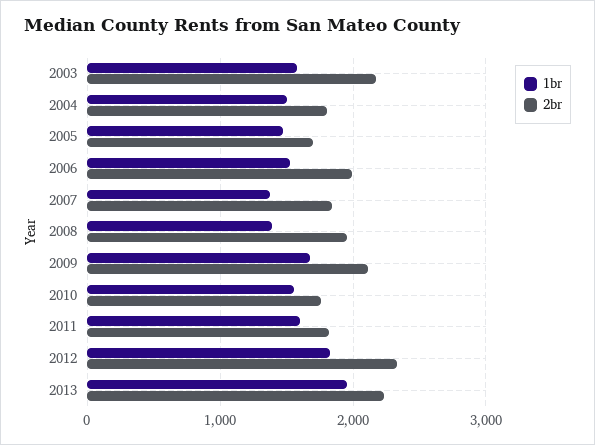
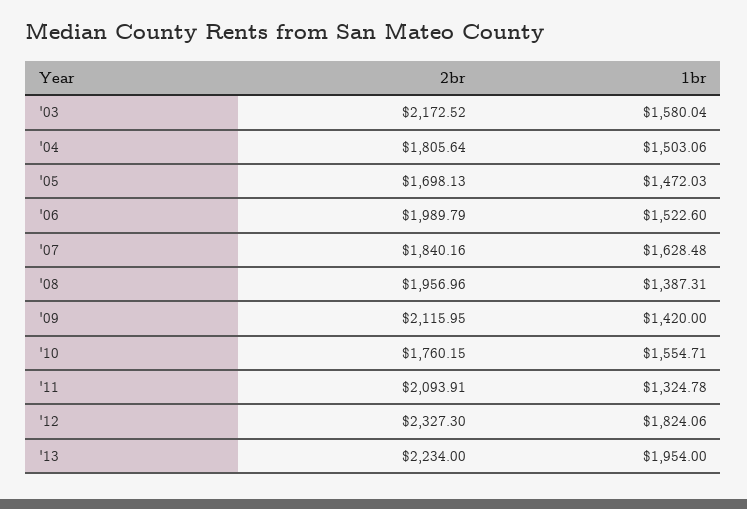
  {
    "1br": {
      "2003": 1580.04,
      "2004": 1503.06,
      "2005": 1472.03,
      "2006": 1522.6,
-     "2007": 1400,
+     "2007": 1628.48,
      "2008": 1387.31,
-     "2009": 1700,
+     "2009": 1420,
      "2010": 1554.71,
-     "2011": 1600,
+     "2011": 1324.78,
      "2012": 1824.06,
      "2013": 1954
    },
    "2br": {
      "2003": 2172.52,
      "2004": 1805.64,
      "2005": 1698.13,
      "2006": 1989.79,
      "2007": 1840.16,
      "2008": 1956.96,
      "2009": 2115.95,
      "2010": 1760.15,
-     "2011": 1800,
+     "2011": 2093.91,
      "2012": 2327.3,
      "2013": 2234
    }
  }

